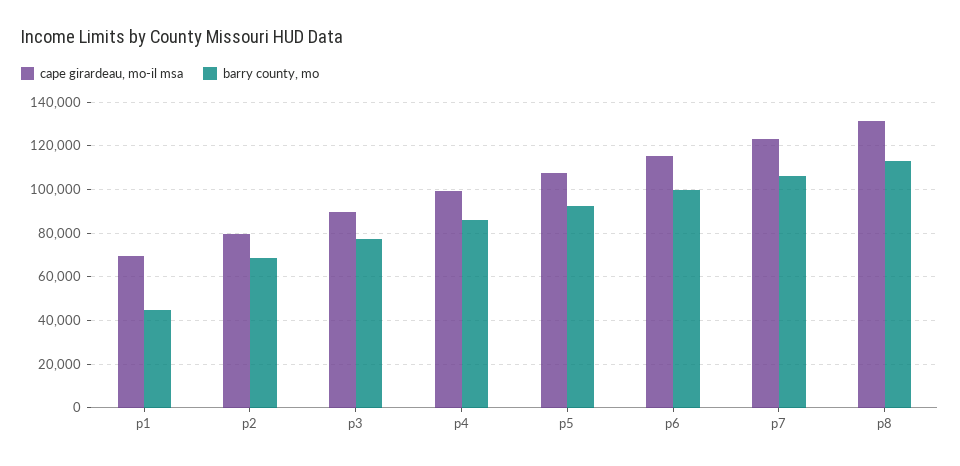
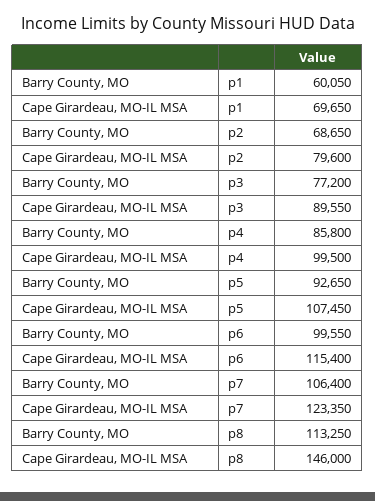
  {
    "cape girardeau, mo-il msa": {
      "p1": 69650,
      "p2": 79600,
      "p3": 89550,
      "p4": 99500,
      "p5": 107450,
      "p6": 115400,
      "p7": 123350,
-     "p8": 130000
+     "p8": 146000
    },
    "barry county, mo": {
-     "p1": 45000,
+     "p1": 60050,
      "p2": 68650,
      "p3": 77200,
      "p4": 85800,
      "p5": 92650,
      "p6": 99550,
      "p7": 106400,
      "p8": 113250
    }
  }

